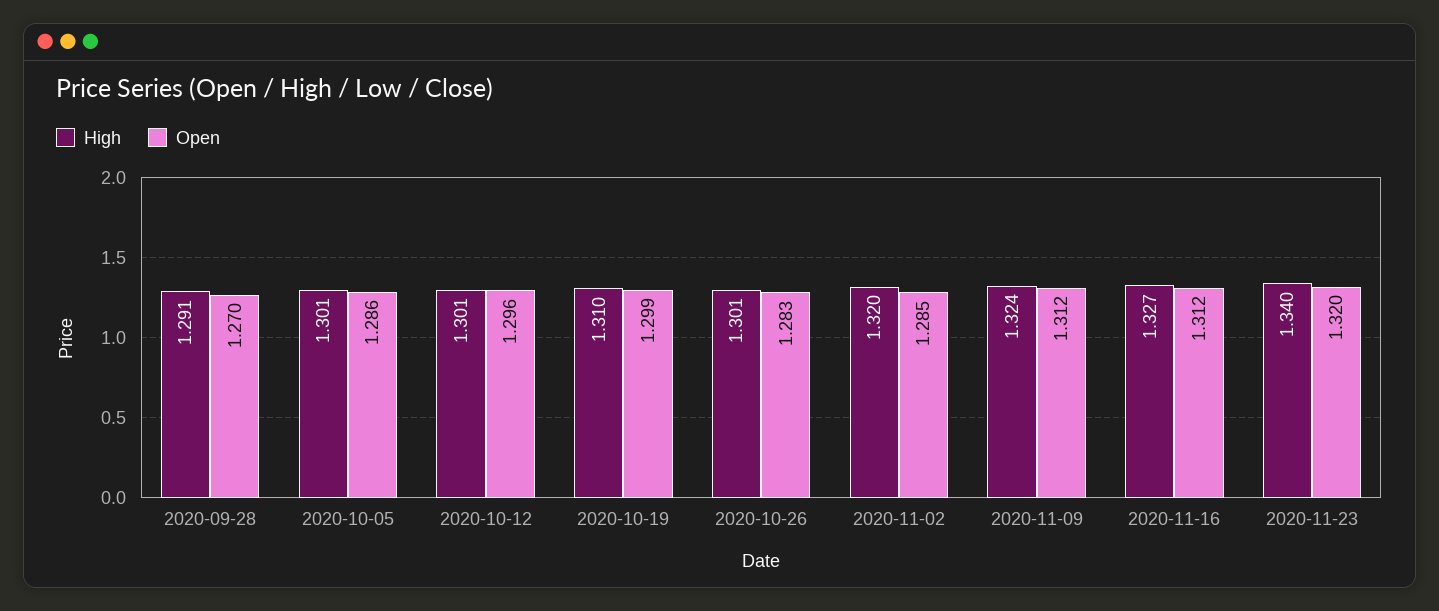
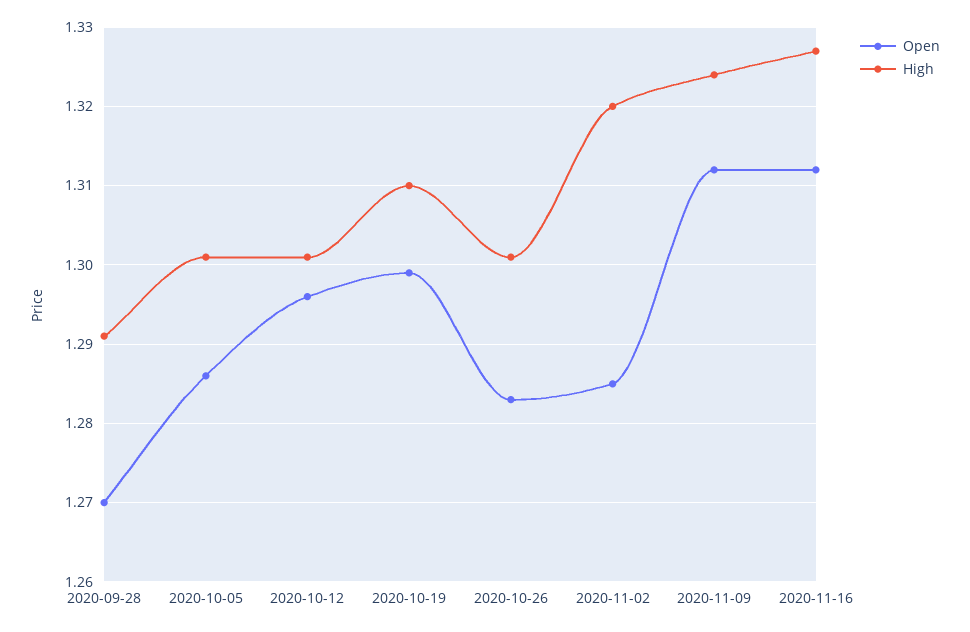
  {
    "High": {
      "2020-09-28": 1.291,
      "2020-10-05": 1.301,
      "2020-10-12": 1.301,
      "2020-10-19": 1.31,
      "2020-10-26": 1.301,
      "2020-11-02": 1.32,
      "2020-11-09": 1.324,
-     "2020-11-16": 1.327,
+     "2020-11-16": 1.327
-     "2020-11-23": 1.34
    },
    "Open": {
      "2020-09-28": 1.27,
      "2020-10-05": 1.286,
      "2020-10-12": 1.296,
      "2020-10-19": 1.299,
      "2020-10-26": 1.283,
      "2020-11-02": 1.285,
      "2020-11-09": 1.312,
-     "2020-11-16": 1.312,
+     "2020-11-16": 1.312
-     "2020-11-23": 1.32
    }
  }

